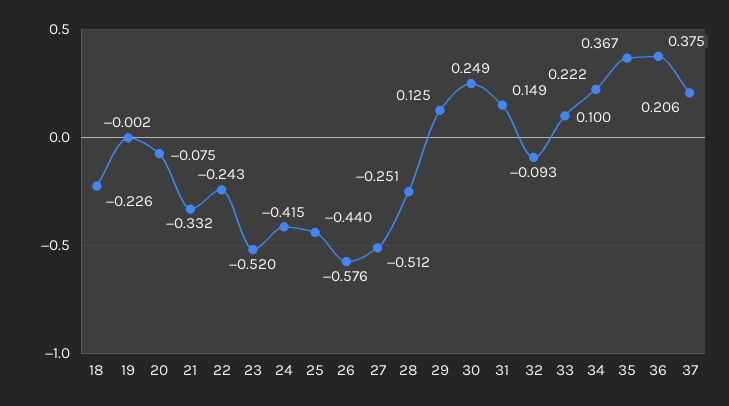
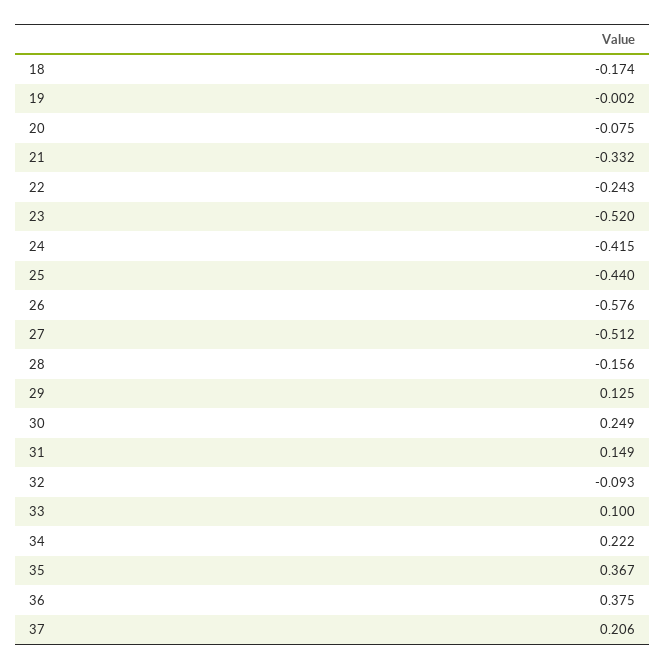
  {
-   "18": -0.226,
+   "18": -0.174,
    "19": -0.002,
    "20": -0.075,
    "21": -0.332,
    "22": -0.243,
    "23": -0.52,
    "24": -0.415,
    "25": -0.44,
    "26": -0.576,
    "27": -0.512,
-   "28": -0.251,
+   "28": -0.156,
    "29": 0.125,
    "30": 0.249,
    "31": 0.149,
    "32": -0.093,
    "33": 0.1,
    "34": 0.222,
    "35": 0.367,
    "36": 0.375,
    "37": 0.206
  }

